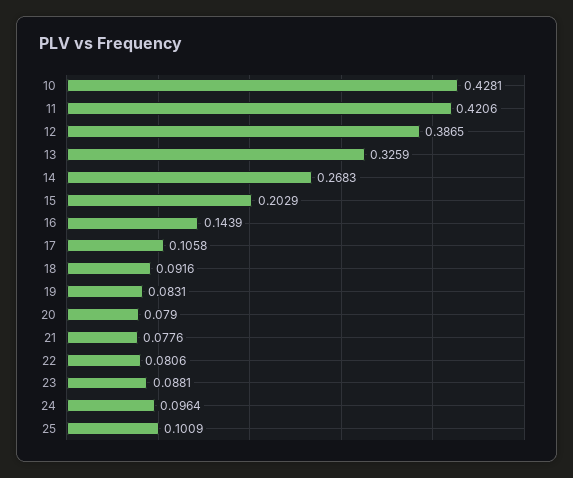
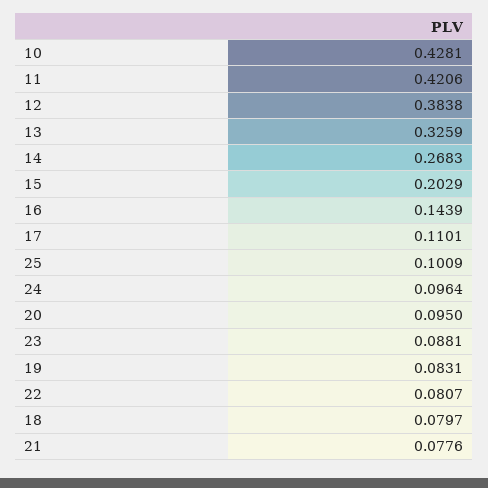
  {
    "10": 0.4281,
    "11": 0.4206,
-   "12": 0.3865,
+   "12": 0.3838,
    "13": 0.3259,
    "14": 0.2683,
    "15": 0.2029,
    "16": 0.1439,
-   "17": 0.1058,
+   "17": 0.1101,
-   "18": 0.0916,
+   "18": 0.0797,
    "19": 0.0831,
-   "20": 0.079,
+   "20": 0.095,
    "21": 0.0776,
-   "22": 0.0806,
+   "22": 0.0807,
    "23": 0.0881,
    "24": 0.0964,
    "25": 0.1009
  }

